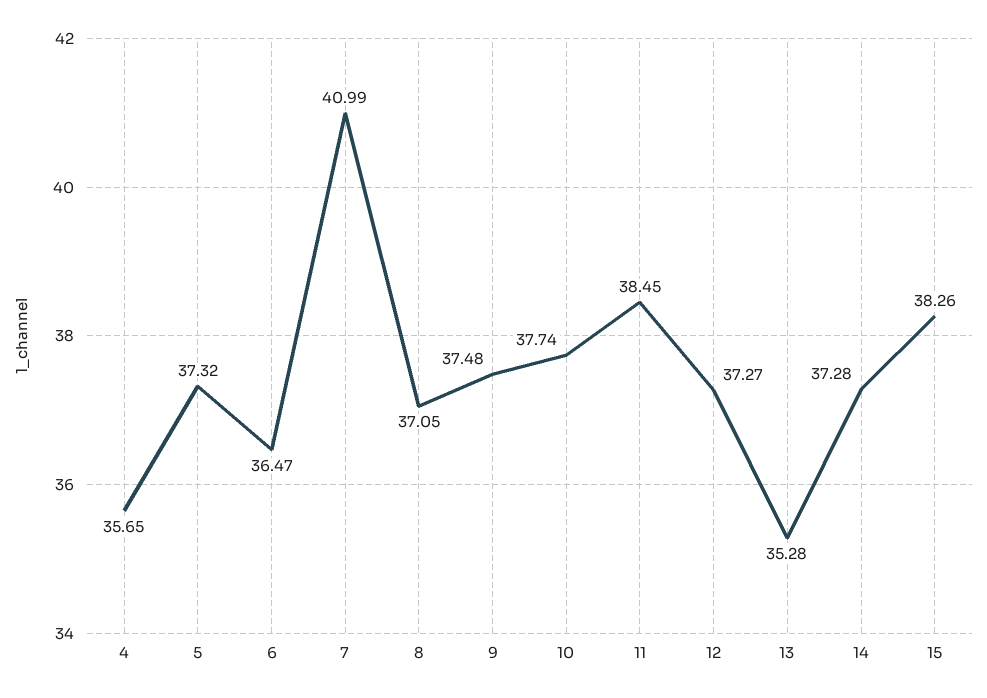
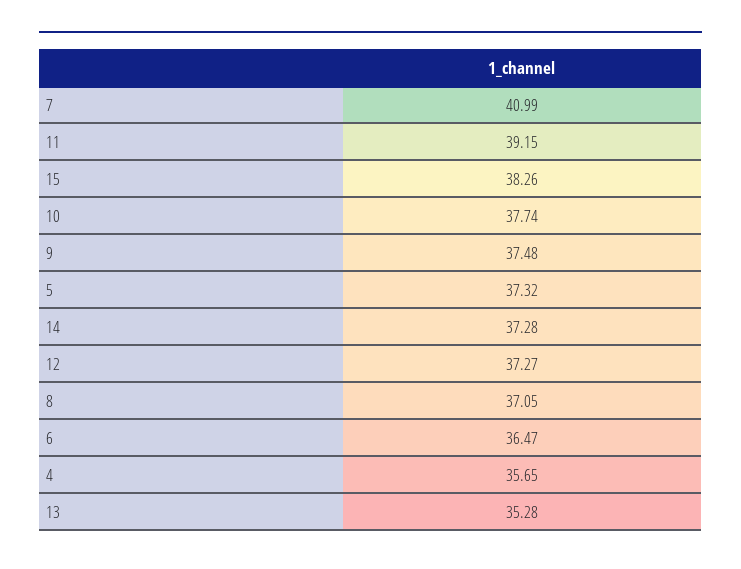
  {
    "4": 35.65,
    "5": 37.32,
    "6": 36.47,
    "7": 40.99,
    "8": 37.05,
    "9": 37.48,
    "10": 37.74,
-   "11": 38.45,
+   "11": 39.15,
    "12": 37.27,
    "13": 35.28,
    "14": 37.28,
    "15": 38.26
  }

